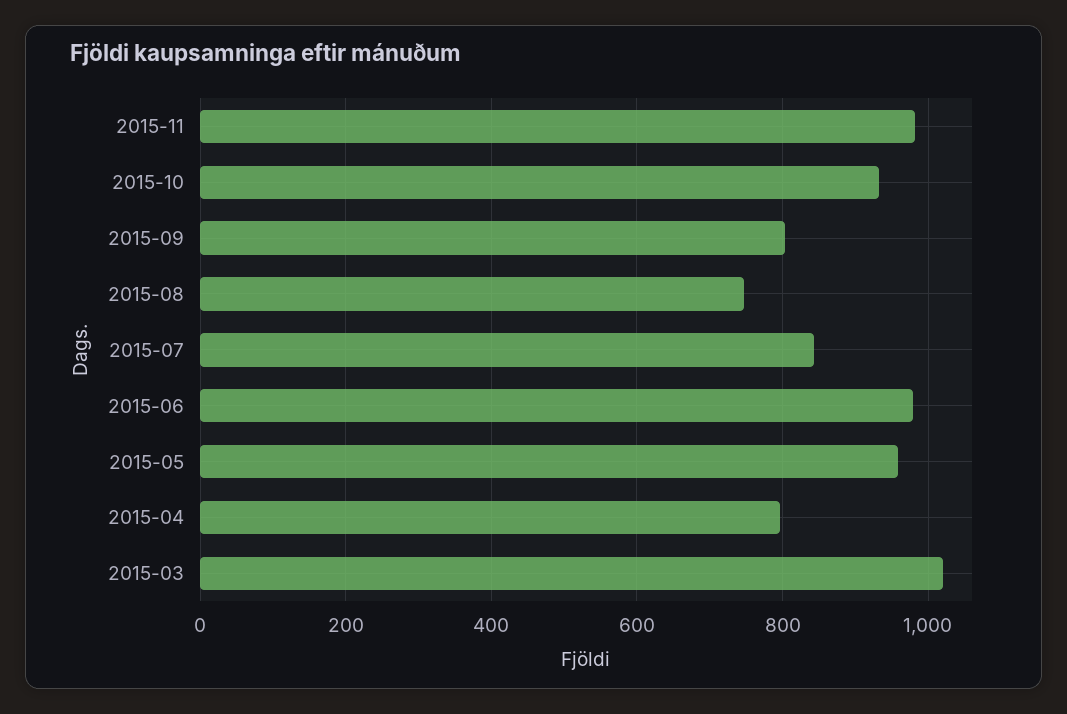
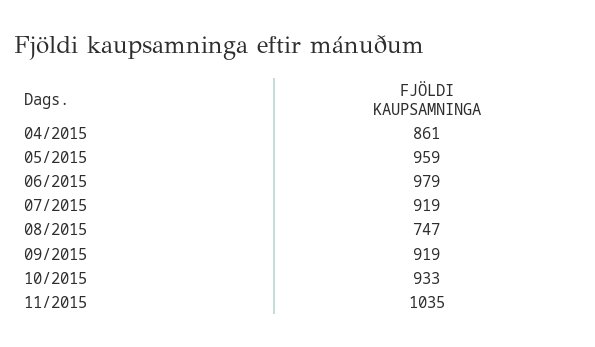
  {
-   "2015-11": 980,
+   "2015-11": 1035,
    "2015-10": 933,
-   "2015-09": 800,
+   "2015-09": 919,
    "2015-08": 747,
-   "2015-07": 840,
+   "2015-07": 919,
    "2015-06": 979,
    "2015-05": 959,
-   "2015-04": 800,
+   "2015-04": 861
-   "2015-03": 1020
  }

